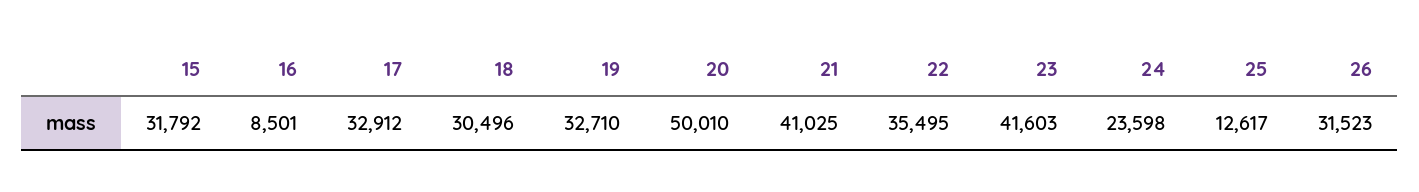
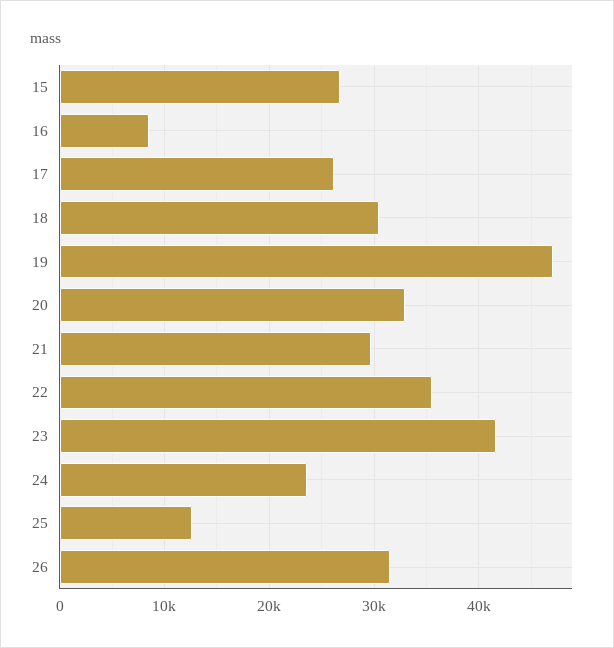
  {
-   "15": 31792,
+   "15": 27000,
    "16": 8501,
-   "17": 32912,
+   "17": 26000,
    "18": 30496,
-   "19": 32710,
+   "19": 47000,
-   "20": 50010,
+   "20": 33000,
-   "21": 41025,
+   "21": 30000,
    "22": 35495,
    "23": 41603,
    "24": 23598,
    "25": 12617,
    "26": 31523
  }

